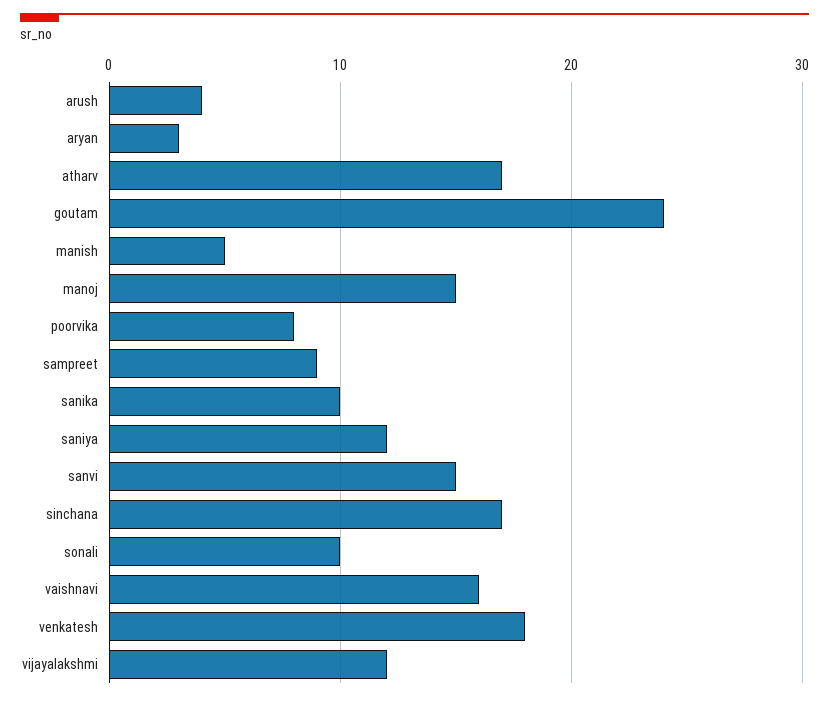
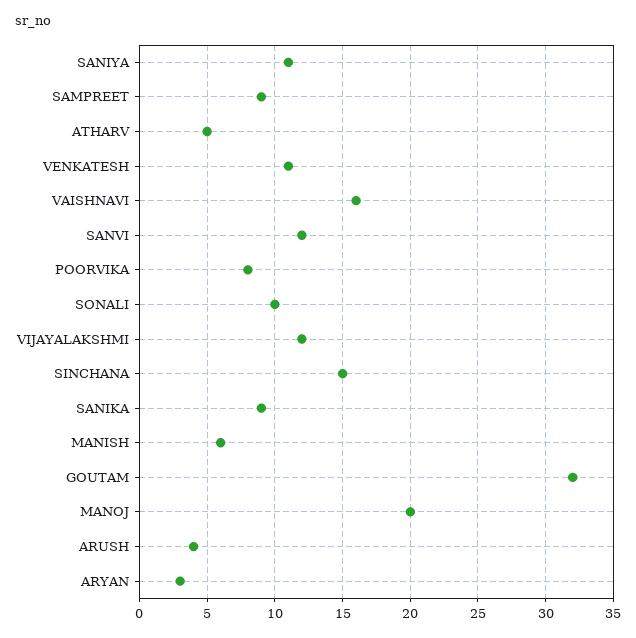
  {
    "arush": 4,
    "aryan": 3,
-   "atharv": 17,
+   "atharv": 5,
-   "goutam": 24,
+   "goutam": 32,
-   "manish": 5,
+   "manish": 6,
-   "manoj": 15,
+   "manoj": 20,
    "poorvika": 8,
    "sampreet": 9,
-   "sanika": 10,
+   "sanika": 9,
-   "saniya": 12,
+   "saniya": 11,
-   "sanvi": 15,
+   "sanvi": 12,
-   "sinchana": 17,
+   "sinchana": 15,
    "sonali": 10,
    "vaishnavi": 16,
-   "venkatesh": 18,
+   "venkatesh": 11,
    "vijayalakshmi": 12
  }

